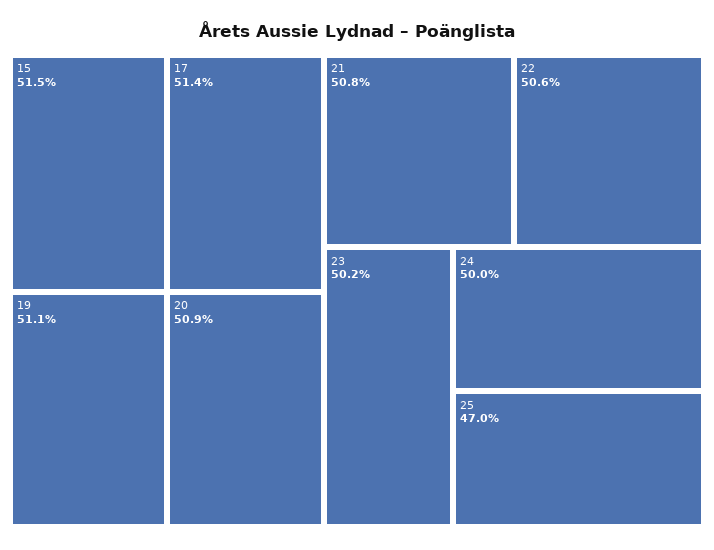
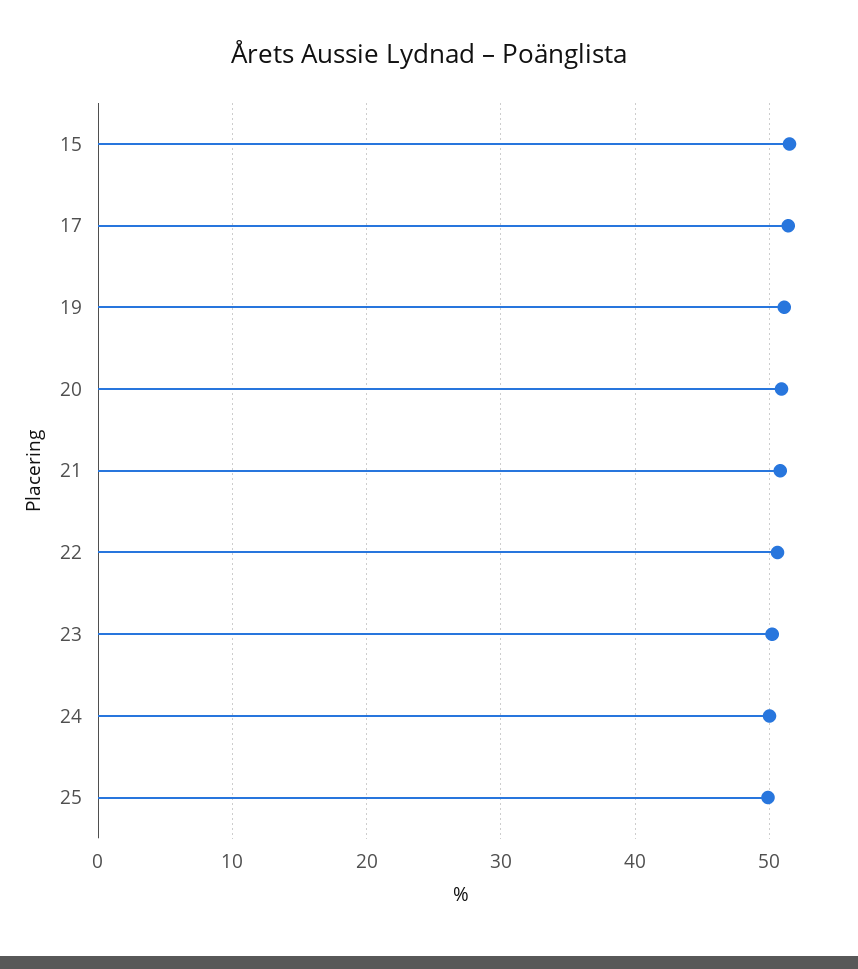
  {
    "15": 51.5,
    "17": 51.4,
    "19": 51.1,
    "20": 50.9,
    "21": 50.8,
    "22": 50.6,
    "23": 50.2,
    "24": 50,
-   "25": 47
+   "25": 50
  }

